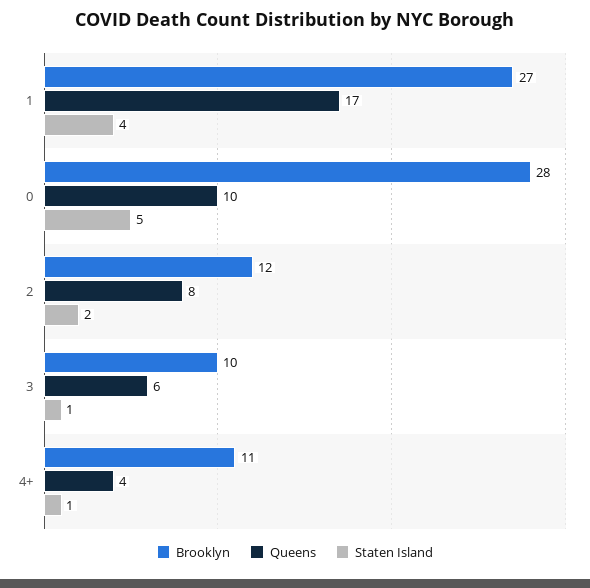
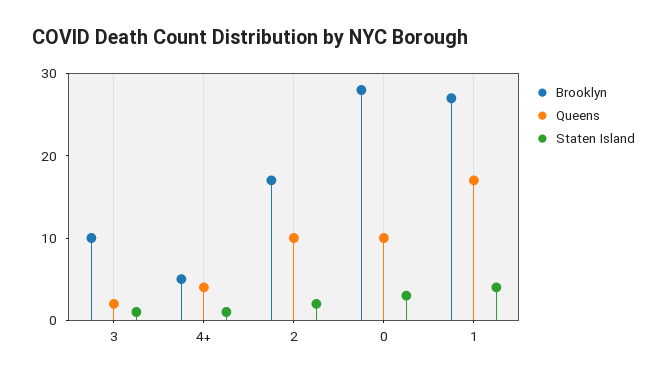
  {
    "Brooklyn": {
      "1": 27,
      "0": 28,
-     "2": 12,
+     "2": 17,
      "3": 10,
-     "4+": 11
+     "4+": 5
    },
    "Queens": {
      "1": 17,
      "0": 10,
-     "2": 8,
+     "2": 10,
-     "3": 6,
+     "3": 2,
      "4+": 4
    },
    "Staten Island": {
      "1": 4,
-     "0": 5,
+     "0": 3,
      "2": 2,
      "3": 1,
      "4+": 1
    }
  }

